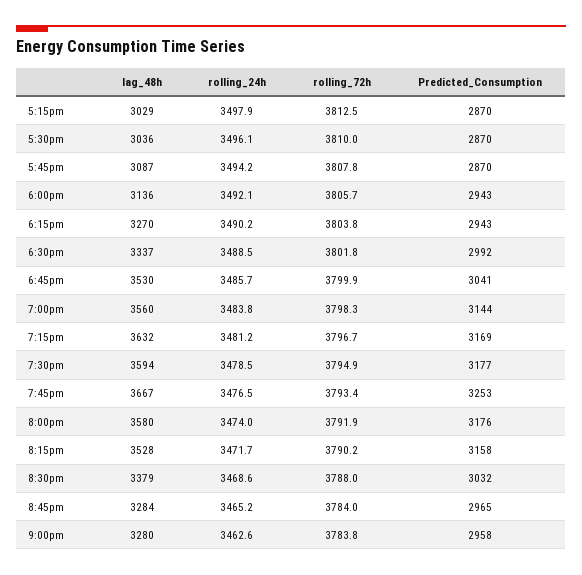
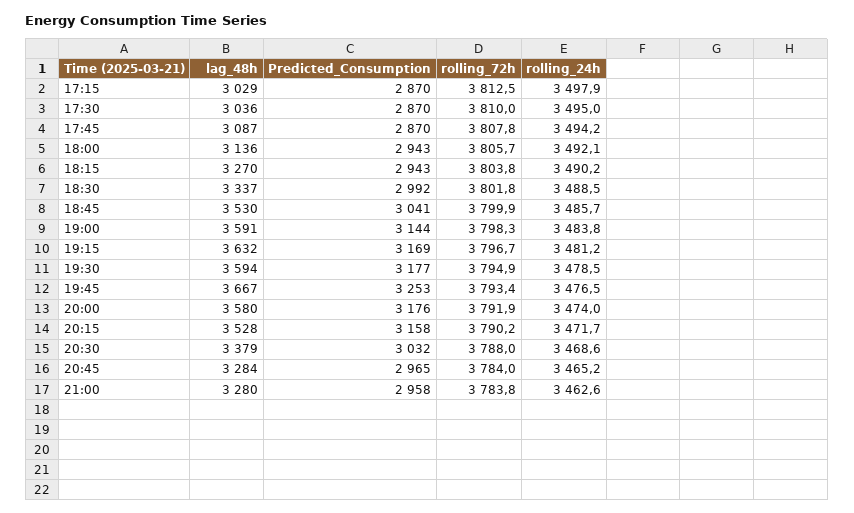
  {
    "lag_48h": {
      "5:15pm": 3029,
      "5:30pm": 3036,
      "5:45pm": 3087,
      "6:00pm": 3136,
      "6:15pm": 3270,
      "6:30pm": 3337,
      "6:45pm": 3530,
-     "7:00pm": 3560,
+     "7:00pm": 3591,
      "7:15pm": 3632,
      "7:30pm": 3594,
      "7:45pm": 3667,
      "8:00pm": 3580,
      "8:15pm": 3528,
      "8:30pm": 3379,
      "8:45pm": 3284,
      "9:00pm": 3280
    },
    "rolling_24h": {
      "5:15pm": 3497.9,
-     "5:30pm": 3496.1,
+     "5:30pm": 3495,
      "5:45pm": 3494.2,
      "6:00pm": 3492.1,
      "6:15pm": 3490.2,
      "6:30pm": 3488.5,
      "6:45pm": 3485.7,
      "7:00pm": 3483.8,
      "7:15pm": 3481.2,
      "7:30pm": 3478.5,
      "7:45pm": 3476.5,
      "8:00pm": 3474,
      "8:15pm": 3471.7,
      "8:30pm": 3468.6,
      "8:45pm": 3465.2,
      "9:00pm": 3462.6
    },
    "rolling_72h": {
      "5:15pm": 3812.5,
      "5:30pm": 3810,
      "5:45pm": 3807.8,
      "6:00pm": 3805.7,
      "6:15pm": 3803.8,
      "6:30pm": 3801.8,
      "6:45pm": 3799.9,
      "7:00pm": 3798.3,
      "7:15pm": 3796.7,
      "7:30pm": 3794.9,
      "7:45pm": 3793.4,
      "8:00pm": 3791.9,
      "8:15pm": 3790.2,
      "8:30pm": 3788,
      "8:45pm": 3784,
      "9:00pm": 3783.8
    },
    "Predicted_Consumption": {
      "5:15pm": 2870,
      "5:30pm": 2870,
      "5:45pm": 2870,
      "6:00pm": 2943,
      "6:15pm": 2943,
      "6:30pm": 2992,
      "6:45pm": 3041,
      "7:00pm": 3144,
      "7:15pm": 3169,
      "7:30pm": 3177,
      "7:45pm": 3253,
      "8:00pm": 3176,
      "8:15pm": 3158,
      "8:30pm": 3032,
      "8:45pm": 2965,
      "9:00pm": 2958
    }
  }

